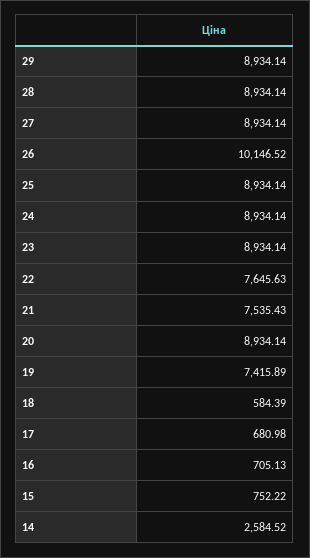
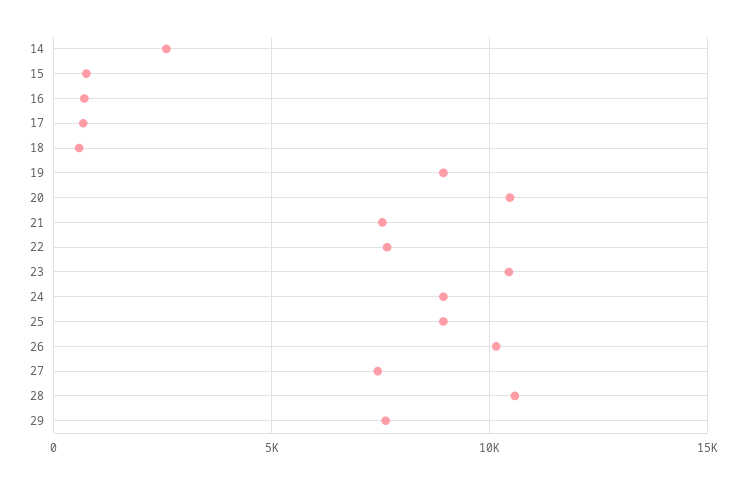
  {
-   "29": 8934.14,
+   "29": 7500,
-   "28": 8934.14,
+   "28": 10500,
-   "27": 8934.14,
+   "27": 7500,
    "26": 10146.52,
    "25": 8934.14,
    "24": 8934.14,
-   "23": 8934.14,
+   "23": 10500,
    "22": 7645.63,
    "21": 7535.43,
-   "20": 8934.14,
+   "20": 10500,
-   "19": 7415.89,
+   "19": 9000,
    "18": 584.39,
    "17": 680.98,
    "16": 705.13,
    "15": 752.22,
    "14": 2584.52
  }

